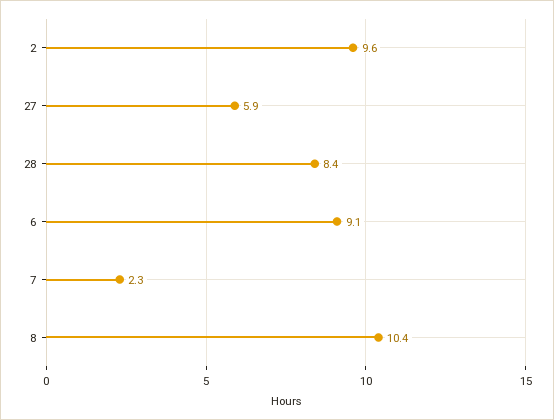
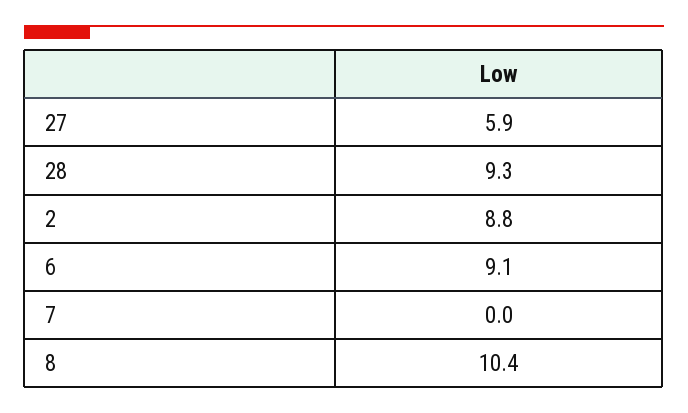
  {
-   "2": 9.6,
+   "2": 8.8,
    "27": 5.9,
-   "28": 8.4,
+   "28": 9.3,
    "6": 9.1,
-   "7": 2.3,
+   "7": 0,
    "8": 10.4
  }

